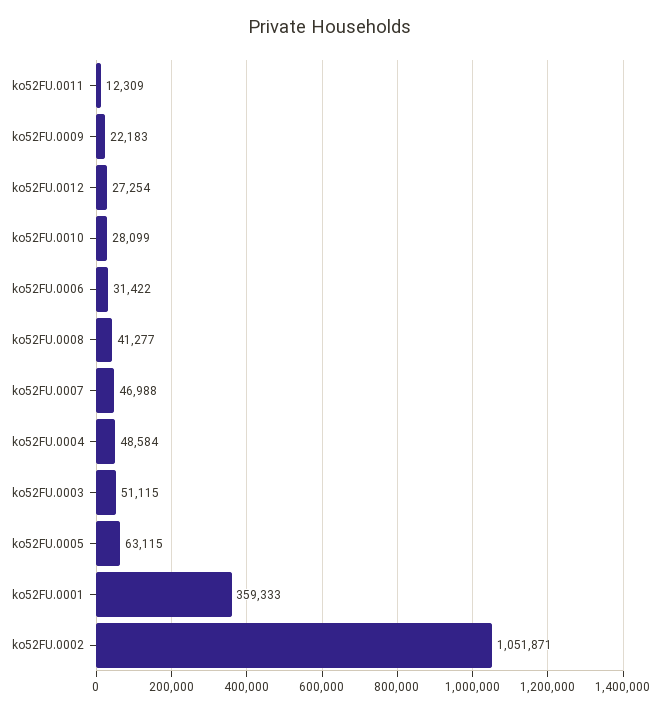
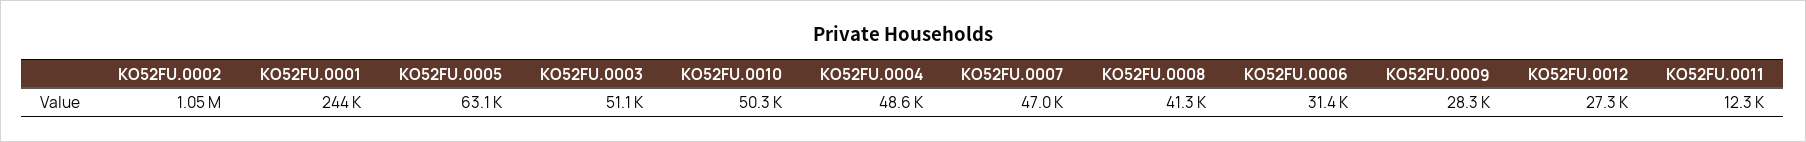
  {
    "ko52FU.0011": 12309,
-   "ko52FU.0009": 22183,
+   "ko52FU.0009": 28300,
    "ko52FU.0012": 27254,
-   "ko52FU.0010": 28099,
+   "ko52FU.0010": 50300,
    "ko52FU.0006": 31422,
    "ko52FU.0008": 41277,
    "ko52FU.0007": 46988,
    "ko52FU.0004": 48584,
    "ko52FU.0003": 51115,
    "ko52FU.0005": 63115,
-   "ko52FU.0001": 359333,
+   "ko52FU.0001": 244000,
    "ko52FU.0002": 1051871
  }

